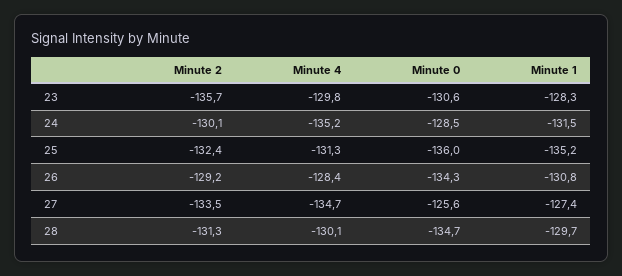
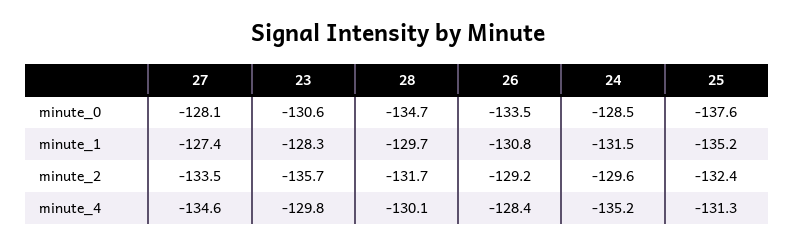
  {
    "Minute 2": {
      "23": -135.7,
-     "24": -130.1,
+     "24": -129.6,
      "25": -132.4,
      "26": -129.2,
      "27": -133.5,
-     "28": -131.3
+     "28": -131.7
    },
    "Minute 4": {
      "23": -129.8,
      "24": -135.2,
      "25": -131.3,
      "26": -128.4,
-     "27": -134.7,
+     "27": -134.6,
      "28": -130.1
    },
    "Minute 0": {
      "23": -130.6,
      "24": -128.5,
-     "25": -136,
+     "25": -137.6,
-     "26": -134.3,
+     "26": -133.5,
-     "27": -125.6,
+     "27": -128.1,
      "28": -134.7
    },
    "Minute 1": {
      "23": -128.3,
      "24": -131.5,
      "25": -135.2,
      "26": -130.8,
      "27": -127.4,
      "28": -129.7
    }
  }

